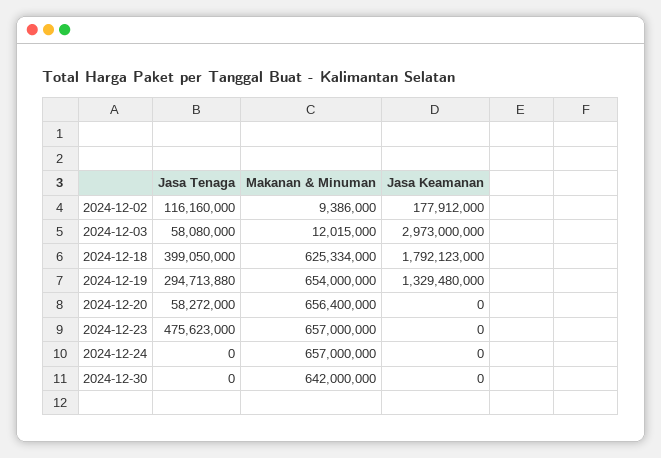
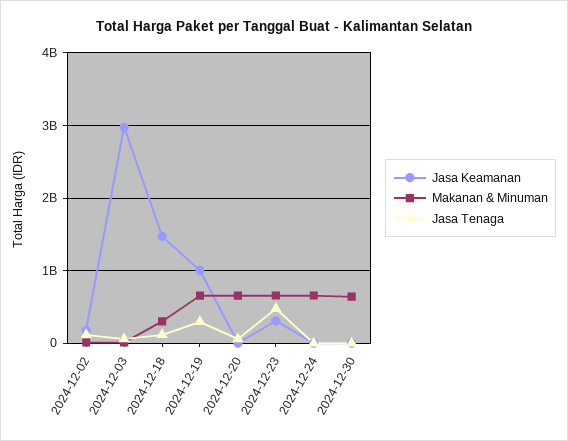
  {
    "Jasa Tenaga": {
      "2024-12-02": 116160000,
      "2024-12-03": 58080000,
-     "2024-12-18": 399050000,
+     "2024-12-18": 100000000,
      "2024-12-19": 294713880,
      "2024-12-20": 58272000,
      "2024-12-23": 475623000,
      "2024-12-24": 0,
      "2024-12-30": 0
    },
    "Makanan & Minuman": {
      "2024-12-02": 9386000,
      "2024-12-03": 12015000,
-     "2024-12-18": 625334000,
+     "2024-12-18": 300000000,
      "2024-12-19": 654000000,
      "2024-12-20": 656400000,
      "2024-12-23": 657000000,
      "2024-12-24": 657000000,
      "2024-12-30": 642000000
    },
    "Jasa Keamanan": {
      "2024-12-02": 177912000,
      "2024-12-03": 2973000000,
-     "2024-12-18": 1792123000,
+     "2024-12-18": 1500000000,
-     "2024-12-19": 1329480000,
+     "2024-12-19": 1000000000,
      "2024-12-20": 0,
-     "2024-12-23": 0,
+     "2024-12-23": 300000000,
      "2024-12-24": 0,
      "2024-12-30": 0
    }
  }

